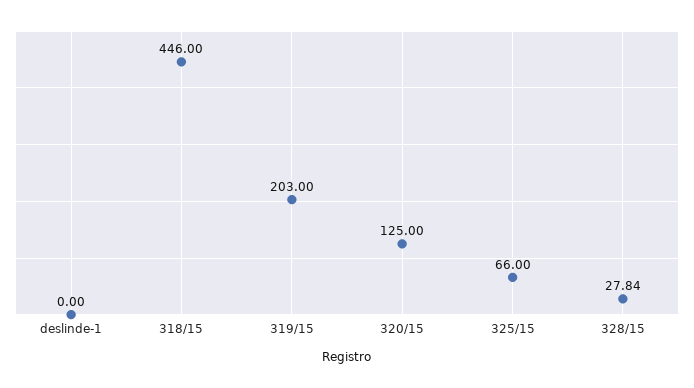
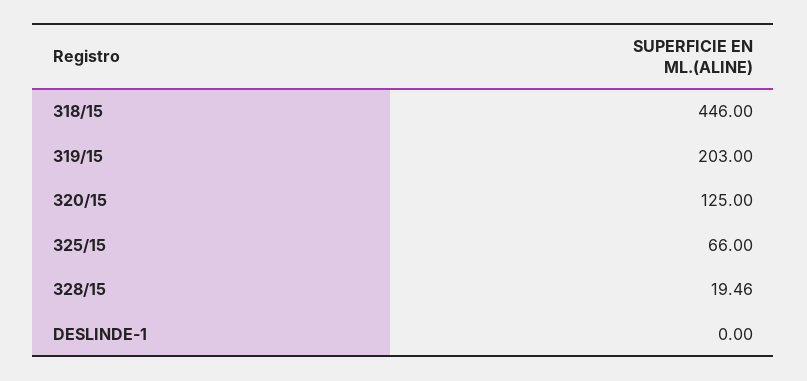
  {
    "deslinde-1": 0,
    "318/15": 446,
    "319/15": 203,
    "320/15": 125,
    "325/15": 66,
-   "328/15": 27.84
+   "328/15": 19.46
  }

